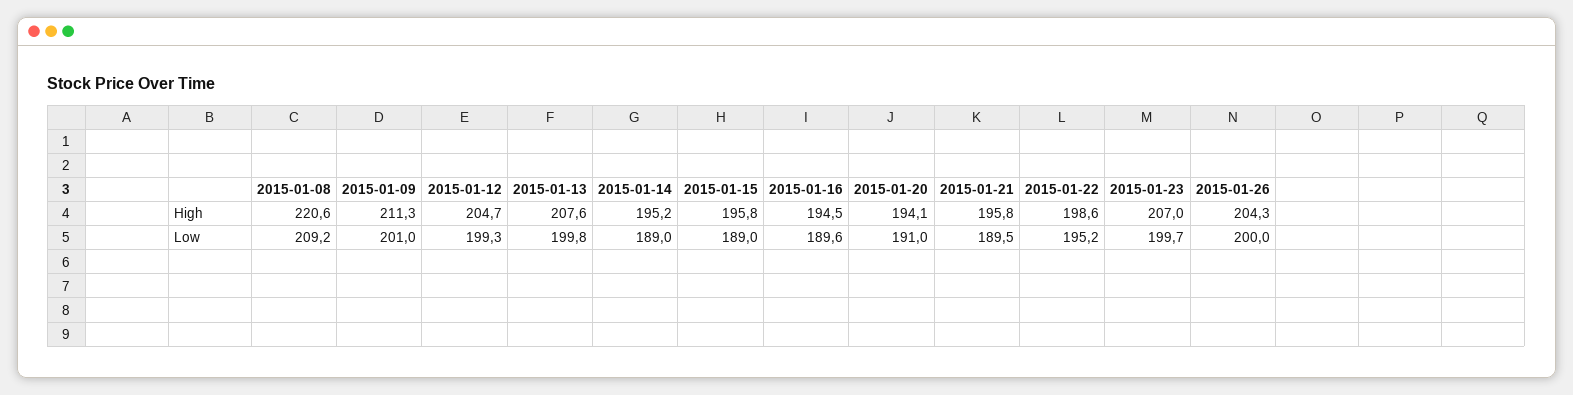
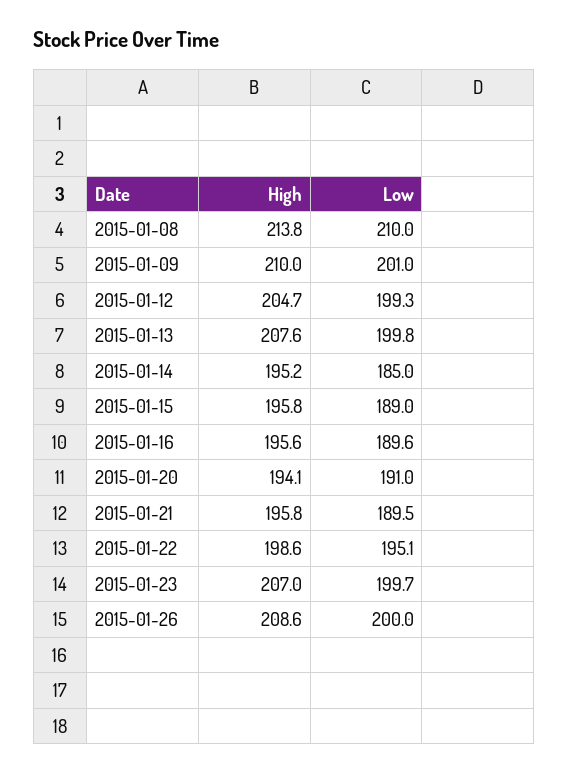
  {
    "2015-01-08": {
-     "High": 220.6,
+     "High": 213.8,
-     "Low": 209.2
+     "Low": 210
    },
    "2015-01-09": {
-     "High": 211.3,
+     "High": 210,
      "Low": 201
    },
    "2015-01-12": {
      "High": 204.7,
      "Low": 199.3
    },
    "2015-01-13": {
      "High": 207.6,
      "Low": 199.8
    },
    "2015-01-14": {
      "High": 195.2,
-     "Low": 189
+     "Low": 185
    },
    "2015-01-15": {
      "High": 195.8,
      "Low": 189
    },
    "2015-01-16": {
-     "High": 194.5,
+     "High": 195.6,
      "Low": 189.6
    },
    "2015-01-20": {
      "High": 194.1,
      "Low": 191
    },
    "2015-01-21": {
      "High": 195.8,
      "Low": 189.5
    },
    "2015-01-22": {
      "High": 198.6,
-     "Low": 195.2
+     "Low": 195.1
    },
    "2015-01-23": {
      "High": 207,
      "Low": 199.7
    },
    "2015-01-26": {
-     "High": 204.3,
+     "High": 208.6,
      "Low": 200
    }
  }

